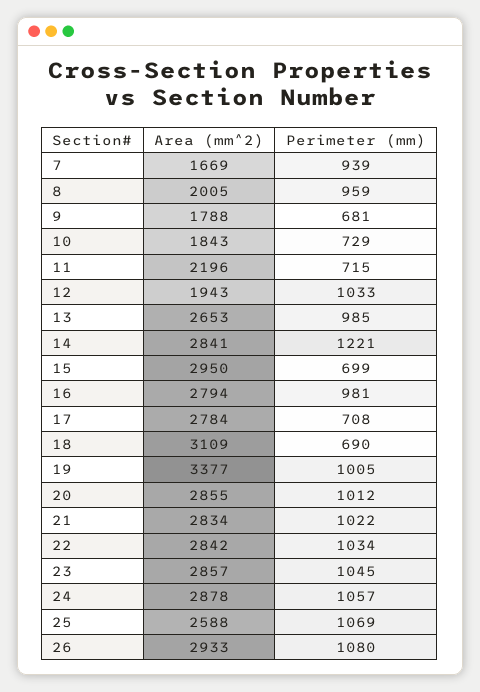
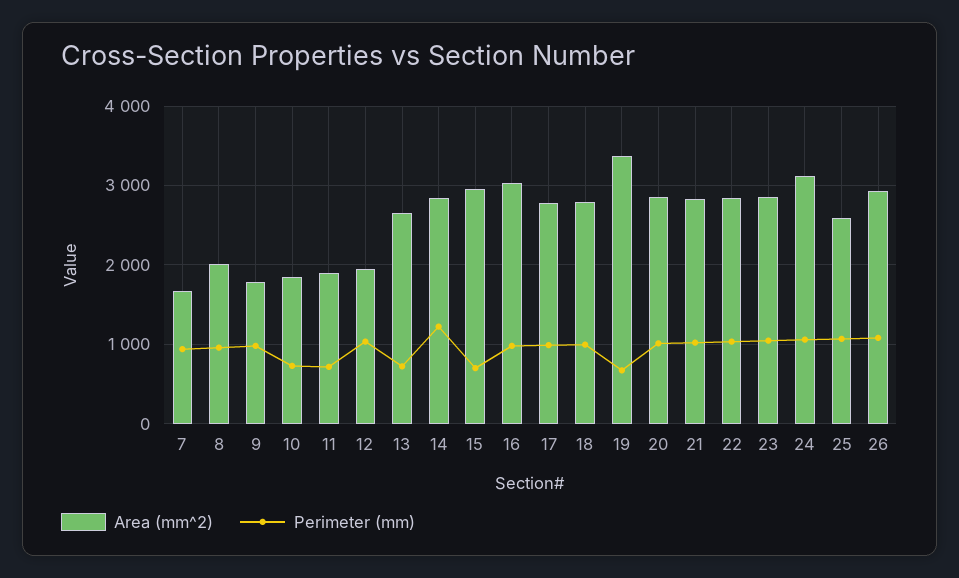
  {
    "Area (mm^2)": {
      "7": 1669,
      "8": 2005,
      "9": 1788,
      "10": 1843,
-     "11": 2196,
+     "11": 1900,
      "12": 1943,
      "13": 2653,
      "14": 2841,
      "15": 2950,
-     "16": 2794,
+     "16": 3000,
      "17": 2784,
-     "18": 3109,
+     "18": 2800,
      "19": 3377,
      "20": 2855,
      "21": 2834,
      "22": 2842,
      "23": 2857,
-     "24": 2878,
+     "24": 3100,
      "25": 2588,
      "26": 2933
    },
    "Perimeter (mm)": {
      "7": 939,
      "8": 959,
-     "9": 681,
+     "9": 1000,
      "10": 729,
      "11": 715,
      "12": 1033,
-     "13": 985,
+     "13": 700,
      "14": 1221,
      "15": 699,
      "16": 981,
-     "17": 708,
+     "17": 1000,
-     "18": 690,
+     "18": 1000,
-     "19": 1005,
+     "19": 700,
      "20": 1012,
      "21": 1022,
      "22": 1034,
      "23": 1045,
      "24": 1057,
      "25": 1069,
      "26": 1080
    }
  }

